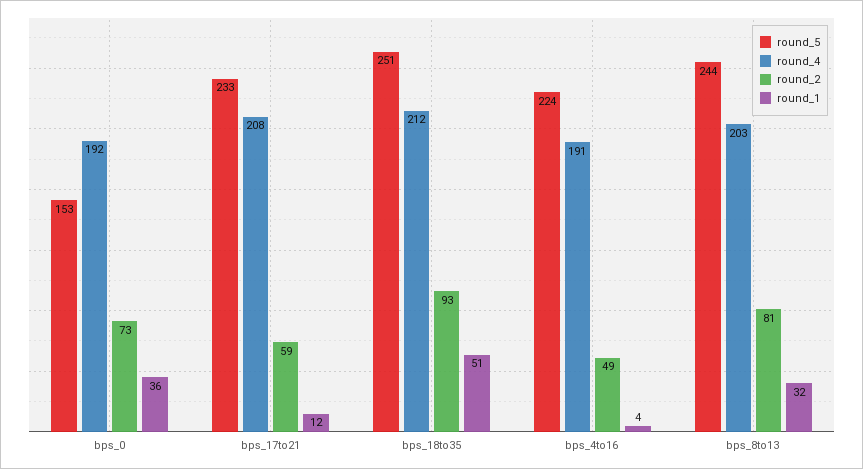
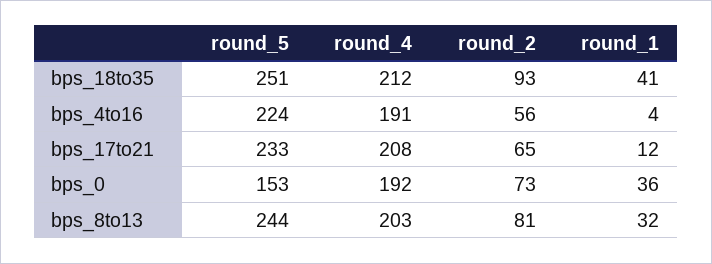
  {
    "round_5": {
      "bps_0": 153,
      "bps_17to21": 233,
      "bps_18to35": 251,
      "bps_4to16": 224,
      "bps_8to13": 244
    },
    "round_4": {
      "bps_0": 192,
      "bps_17to21": 208,
      "bps_18to35": 212,
      "bps_4to16": 191,
      "bps_8to13": 203
    },
    "round_2": {
      "bps_0": 73,
-     "bps_17to21": 59,
+     "bps_17to21": 65,
      "bps_18to35": 93,
-     "bps_4to16": 49,
+     "bps_4to16": 56,
      "bps_8to13": 81
    },
    "round_1": {
      "bps_0": 36,
      "bps_17to21": 12,
-     "bps_18to35": 51,
+     "bps_18to35": 41,
      "bps_4to16": 4,
      "bps_8to13": 32
    }
  }

